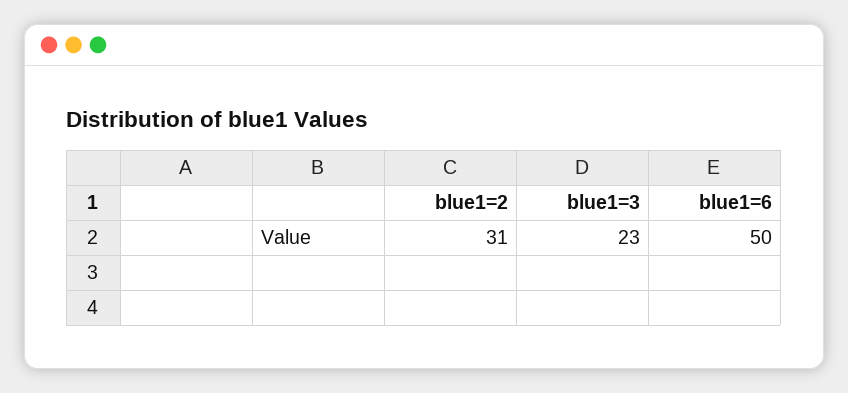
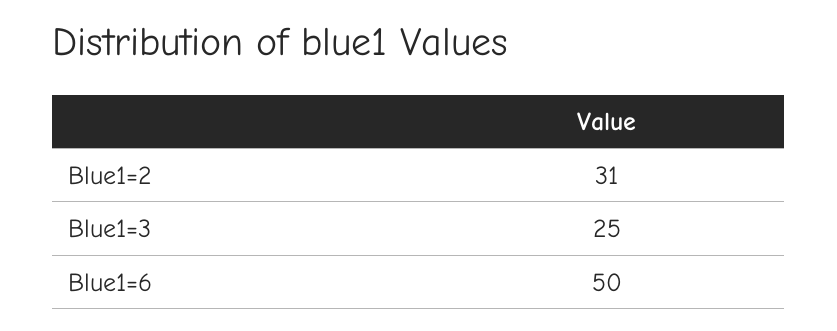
  {
    "blue1=2": 31,
-   "blue1=3": 23,
+   "blue1=3": 25,
    "blue1=6": 50
  }

